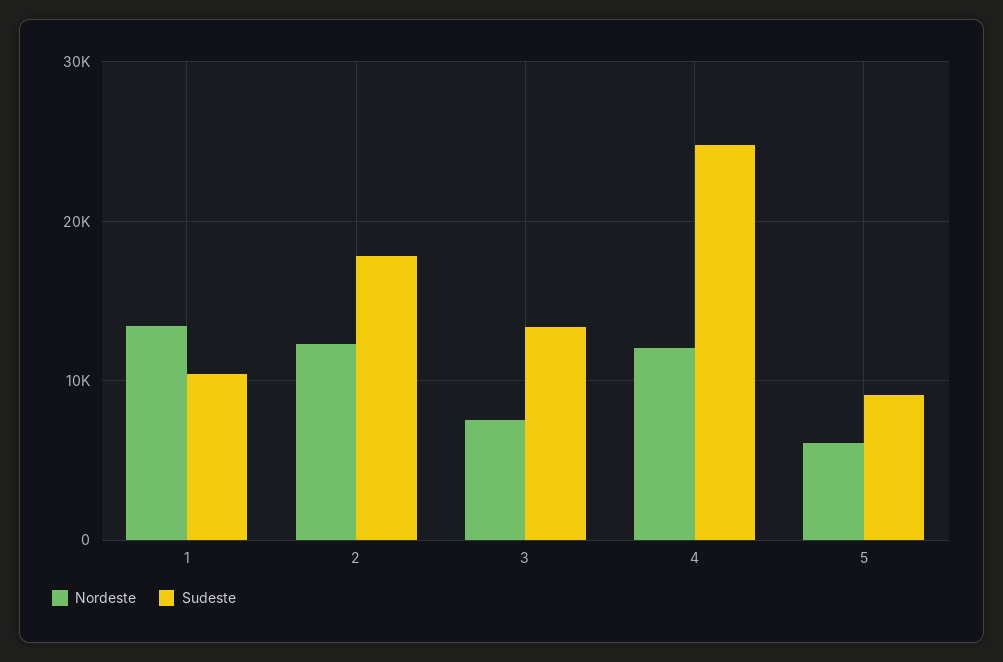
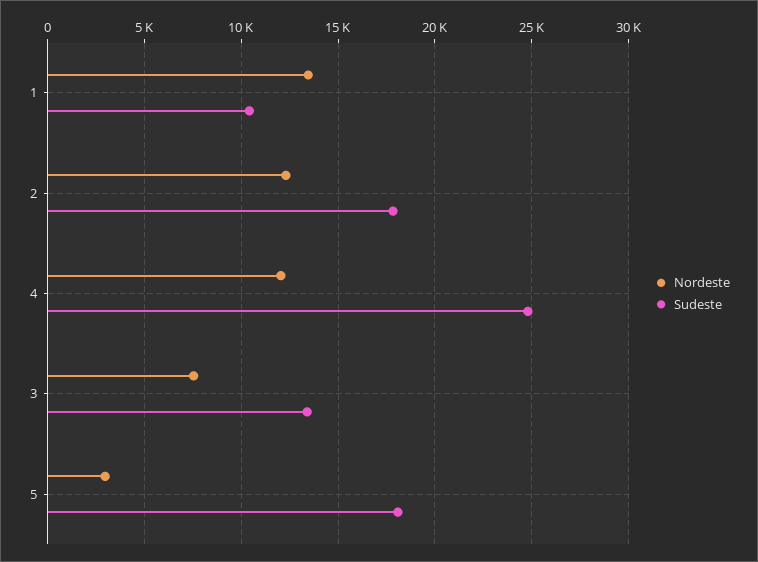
  {
    "Nordeste": {
      "1": 13500,
      "2": 12500,
      "3": 7500,
      "4": 12000,
-     "5": 6000
+     "5": 3000
    },
    "Sudeste": {
      "1": 10500,
      "2": 18000,
      "3": 13500,
      "4": 25000,
-     "5": 9000
+     "5": 18000
    }
  }

